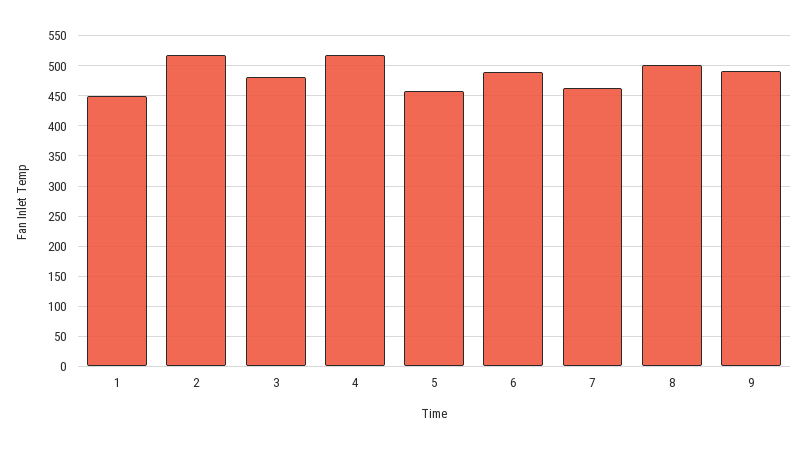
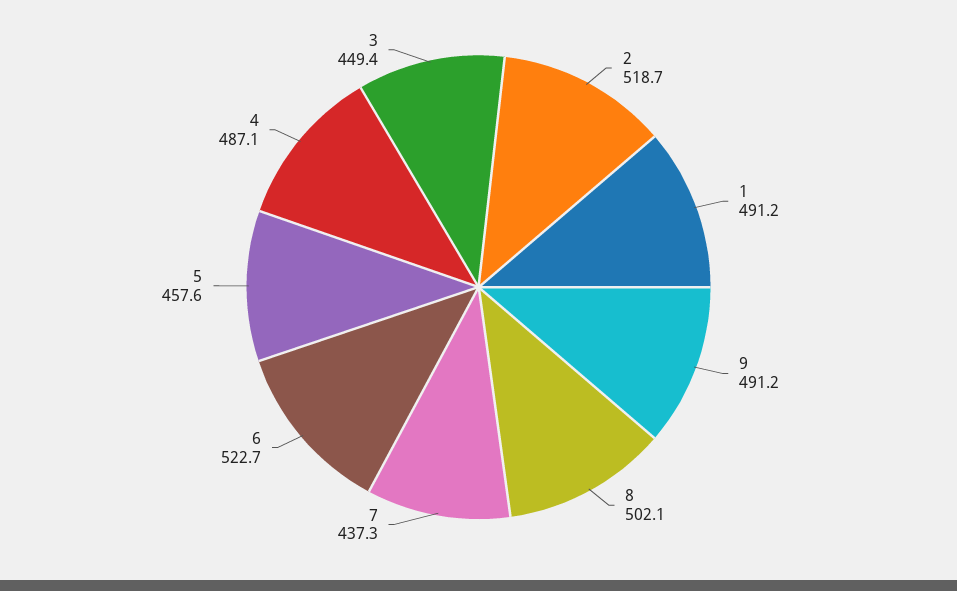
  {
-   "1": 450,
+   "1": 491.2,
    "2": 518.7,
-   "3": 480,
+   "3": 449.4,
-   "4": 520,
+   "4": 487.1,
    "5": 457.6,
-   "6": 490,
+   "6": 522.7,
-   "7": 460,
+   "7": 437.3,
    "8": 502.1,
    "9": 491.2
  }

